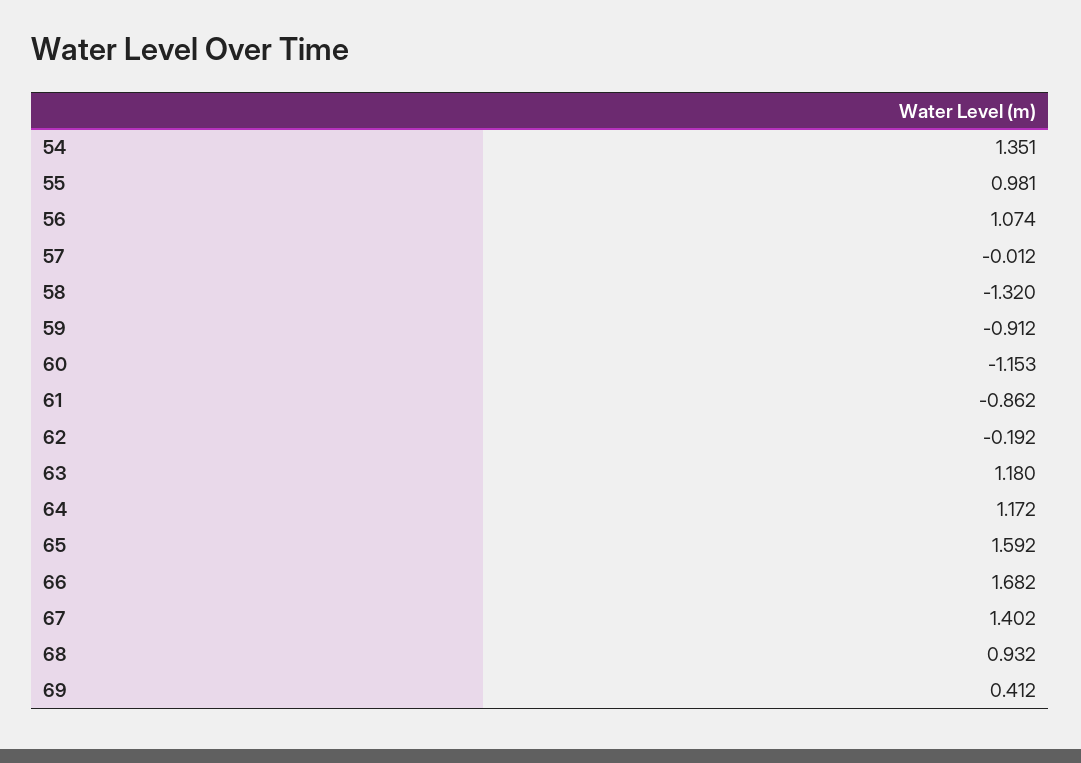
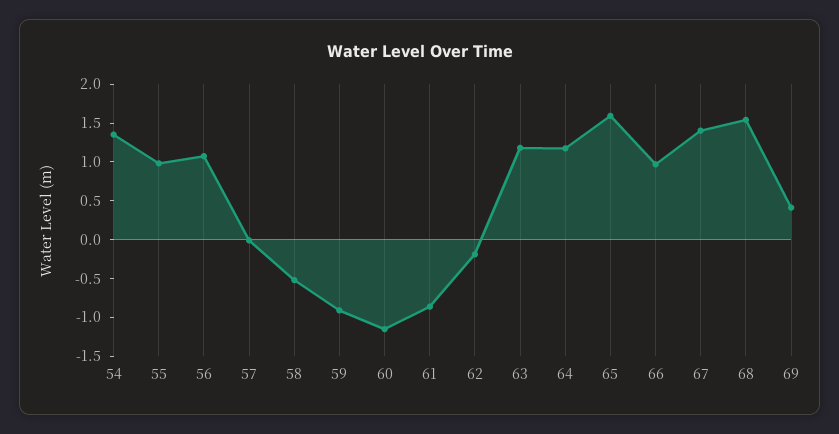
  {
    "54": 1.351,
    "55": 0.981,
    "56": 1.074,
    "57": -0.012,
-   "58": -1.32,
+   "58": -0.5,
    "59": -0.912,
    "60": -1.153,
    "61": -0.862,
    "62": -0.192,
    "63": 1.18,
    "64": 1.172,
    "65": 1.592,
-   "66": 1.682,
+   "66": 1,
    "67": 1.402,
-   "68": 0.932,
+   "68": 1.5,
    "69": 0.412
  }

